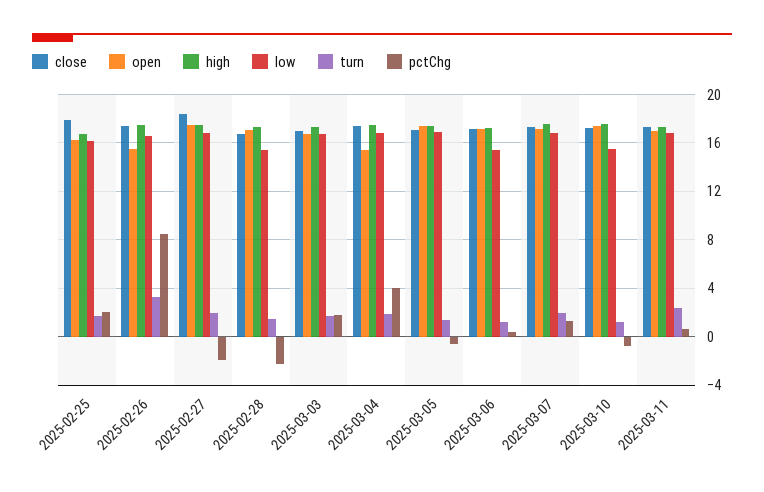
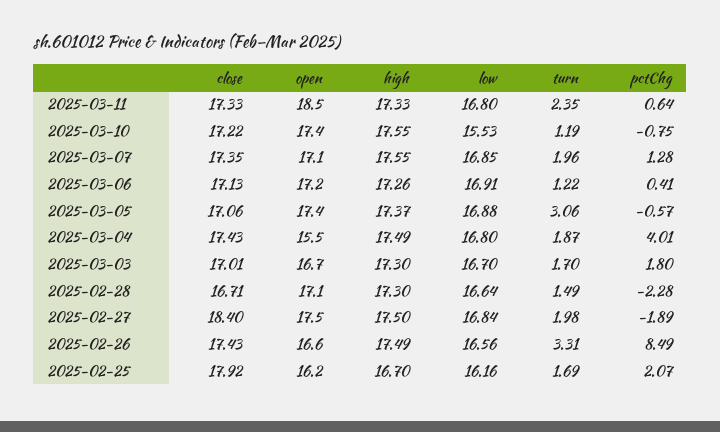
  {
    "close": {
      "2025-02-25": 17.92,
      "2025-02-26": 17.43,
      "2025-02-27": 18.4,
      "2025-02-28": 16.71,
      "2025-03-03": 17.01,
      "2025-03-04": 17.43,
      "2025-03-05": 17.06,
      "2025-03-06": 17.13,
      "2025-03-07": 17.35,
      "2025-03-10": 17.22,
      "2025-03-11": 17.33
    },
    "open": {
      "2025-02-25": 16.2,
-     "2025-02-26": 15.5,
+     "2025-02-26": 16.6,
      "2025-02-27": 17.5,
      "2025-02-28": 17.1,
      "2025-03-03": 16.7,
      "2025-03-04": 15.5,
      "2025-03-05": 17.4,
      "2025-03-06": 17.2,
      "2025-03-07": 17.1,
      "2025-03-10": 17.4,
-     "2025-03-11": 17
+     "2025-03-11": 18.5
    },
    "high": {
      "2025-02-25": 16.7,
      "2025-02-26": 17.49,
      "2025-02-27": 17.5,
      "2025-02-28": 17.3,
      "2025-03-03": 17.3,
      "2025-03-04": 17.49,
      "2025-03-05": 17.37,
      "2025-03-06": 17.26,
      "2025-03-07": 17.55,
      "2025-03-10": 17.55,
      "2025-03-11": 17.33
    },
    "low": {
      "2025-02-25": 16.16,
      "2025-02-26": 16.56,
      "2025-02-27": 16.84,
-     "2025-02-28": 15.5,
+     "2025-02-28": 16.64,
      "2025-03-03": 16.7,
      "2025-03-04": 16.8,
      "2025-03-05": 16.88,
-     "2025-03-06": 15.5,
+     "2025-03-06": 16.91,
      "2025-03-07": 16.85,
      "2025-03-10": 15.53,
      "2025-03-11": 16.8
    },
    "turn": {
      "2025-02-25": 1.69,
      "2025-02-26": 3.31,
      "2025-02-27": 1.98,
      "2025-02-28": 1.49,
      "2025-03-03": 1.7,
      "2025-03-04": 1.87,
-     "2025-03-05": 1.5,
+     "2025-03-05": 3.06,
      "2025-03-06": 1.22,
      "2025-03-07": 1.96,
      "2025-03-10": 1.19,
      "2025-03-11": 2.35
    },
    "pctChg": {
      "2025-02-25": 2.07,
      "2025-02-26": 8.49,
      "2025-02-27": -1.89,
      "2025-02-28": -2.28,
      "2025-03-03": 1.8,
      "2025-03-04": 4.01,
      "2025-03-05": -0.57,
      "2025-03-06": 0.41,
      "2025-03-07": 1.28,
      "2025-03-10": -0.75,
      "2025-03-11": 0.64
    }
  }

